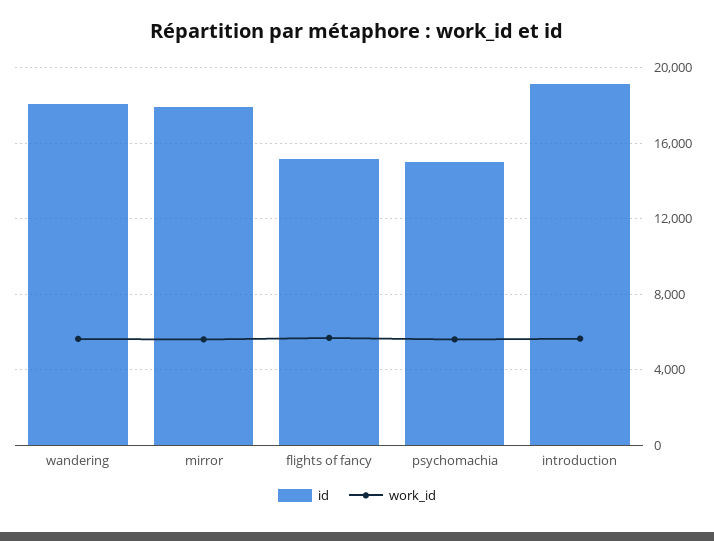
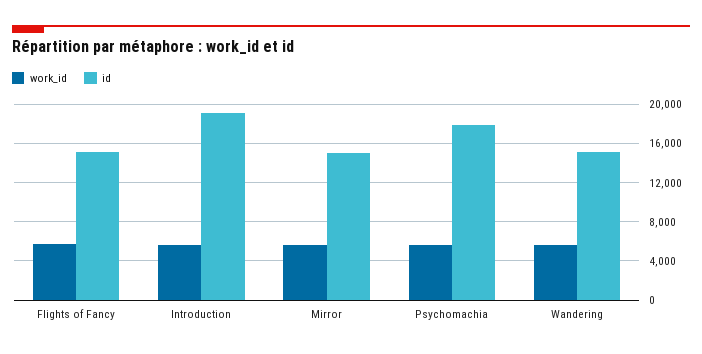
  {
    "id": {
-     "wandering": 18000,
+     "wandering": 15000,
-     "mirror": 18000,
+     "mirror": 15000,
      "flights of fancy": 15000,
-     "psychomachia": 15000,
+     "psychomachia": 18000,
      "introduction": 19000
    },
    "work_id": {
      "wandering": 5500,
      "mirror": 5500,
      "flights of fancy": 5500,
      "psychomachia": 5500,
      "introduction": 5500
    }
  }

